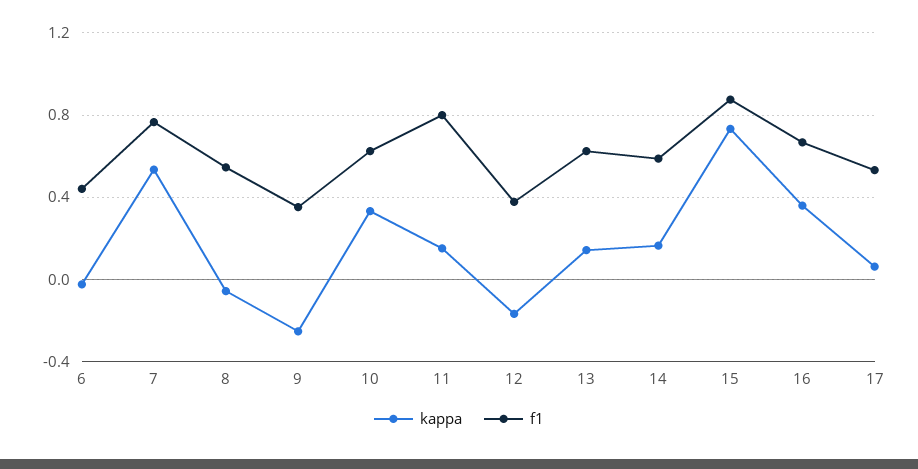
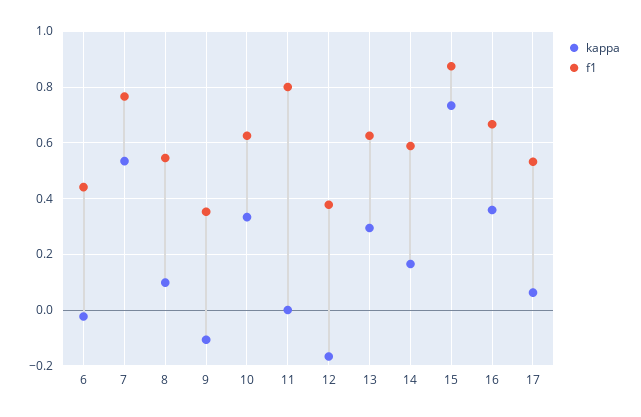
  {
    "kappa": {
      "6": -0.025,
      "7": 0.525,
-     "8": -0.05,
+     "8": 0.1,
-     "9": -0.25,
+     "9": -0.1,
      "10": 0.325,
-     "11": 0.15,
+     "11": 0,
      "12": -0.175,
-     "13": 0.15,
+     "13": 0.3,
      "14": 0.175,
      "15": 0.725,
      "16": 0.35,
      "17": 0.075
    },
    "f1": {
      "6": 0.45,
      "7": 0.775,
      "8": 0.55,
      "9": 0.35,
      "10": 0.625,
      "11": 0.8,
      "12": 0.375,
      "13": 0.625,
      "14": 0.6,
      "15": 0.875,
      "16": 0.675,
      "17": 0.525
    }
  }

